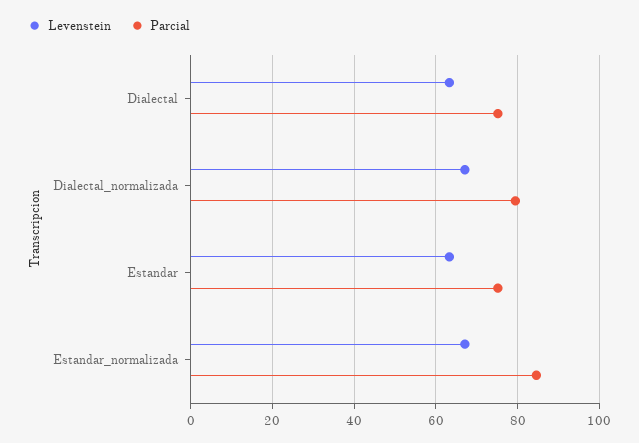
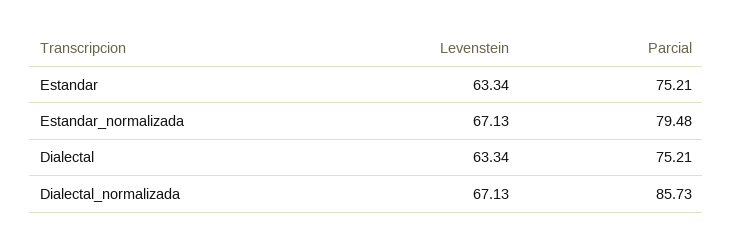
  {
    "Levenstein": {
      "Dialectal": 63.34,
      "Dialectal_normalizada": 67.13,
      "Estandar": 63.34,
      "Estandar_normalizada": 67.13
    },
    "Parcial": {
      "Dialectal": 75.21,
-     "Dialectal_normalizada": 80,
+     "Dialectal_normalizada": 85.73,
      "Estandar": 75.21,
-     "Estandar_normalizada": 84
+     "Estandar_normalizada": 79.48
    }
  }

